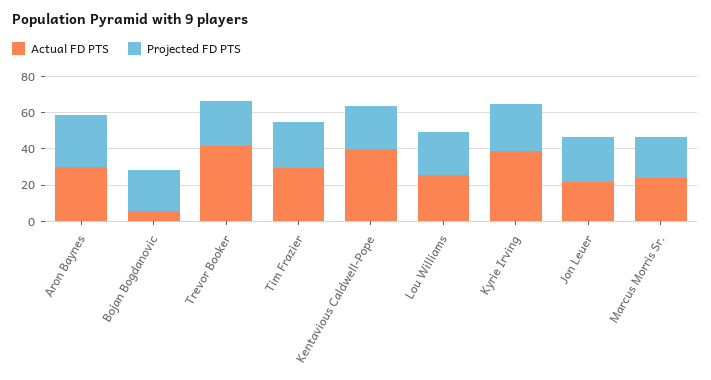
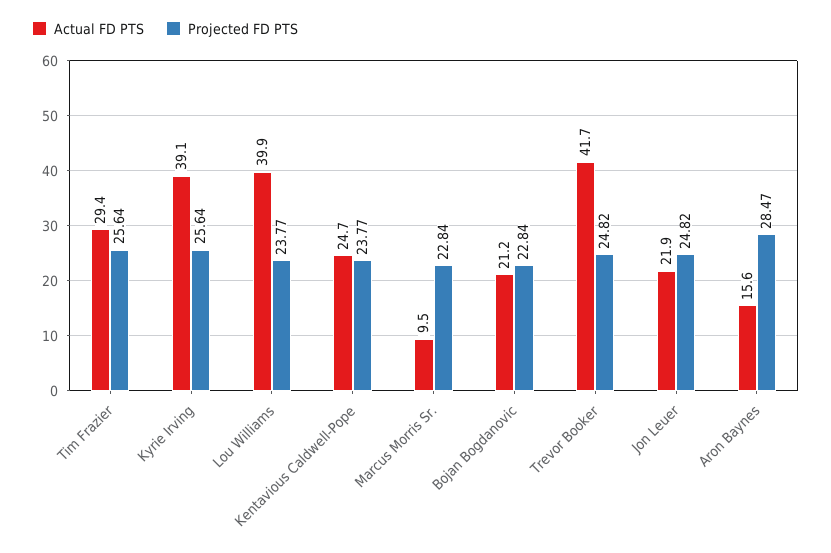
  {
    "Actual FD PTS": {
-     "Aron Baynes": 30,
+     "Aron Baynes": 15.6,
-     "Bojan Bogdanovic": 5,
+     "Bojan Bogdanovic": 21.2,
      "Trevor Booker": 41.7,
      "Tim Frazier": 29.4,
-     "Kentavious Caldwell-Pope": 40,
+     "Kentavious Caldwell-Pope": 24.7,
-     "Lou Williams": 25,
+     "Lou Williams": 39.9,
      "Kyrie Irving": 39.1,
      "Jon Leuer": 21.9,
-     "Marcus Morris Sr.": 25
+     "Marcus Morris Sr.": 9.5
    },
    "Projected FD PTS": {
      "Aron Baynes": 28.47,
      "Bojan Bogdanovic": 22.84,
      "Trevor Booker": 24.82,
      "Tim Frazier": 25.64,
      "Kentavious Caldwell-Pope": 23.77,
      "Lou Williams": 23.77,
      "Kyrie Irving": 25.64,
      "Jon Leuer": 24.82,
      "Marcus Morris Sr.": 22.84
    }
  }

